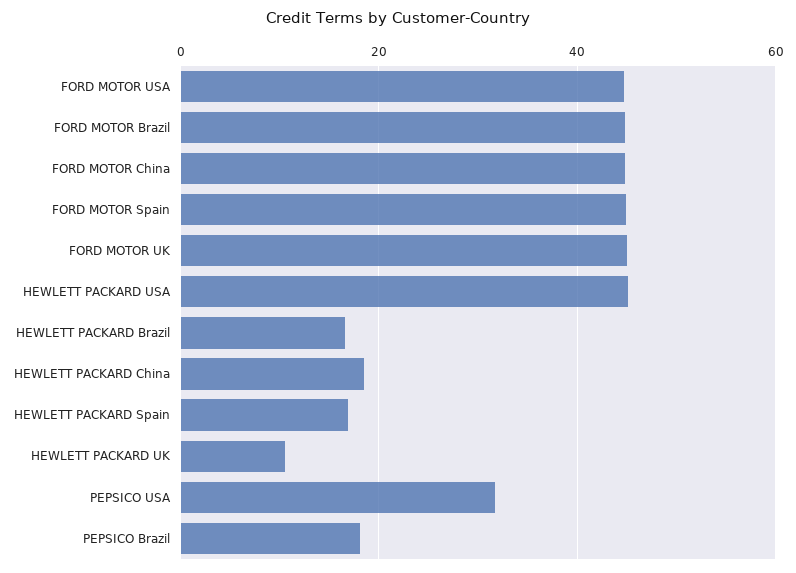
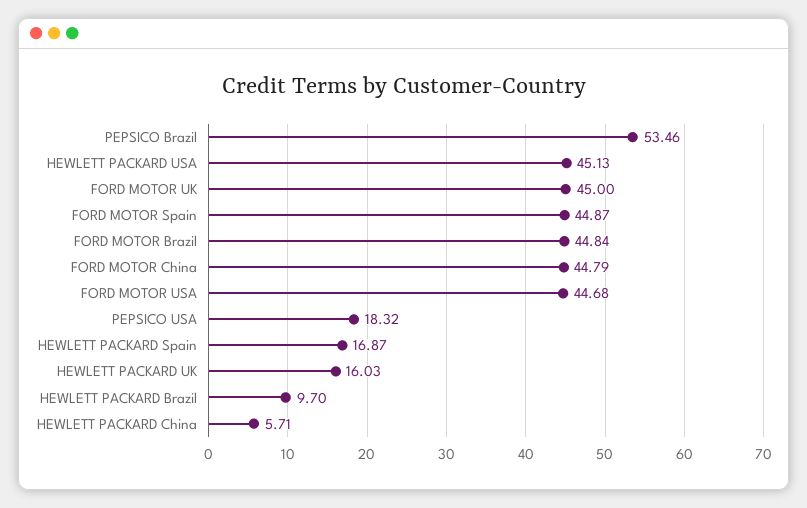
  {
    "FORD MOTOR USA": 44.68,
    "FORD MOTOR Brazil": 44.84,
    "FORD MOTOR China": 44.79,
    "FORD MOTOR Spain": 44.87,
    "FORD MOTOR UK": 45,
    "HEWLETT PACKARD USA": 45.13,
-   "HEWLETT PACKARD Brazil": 16,
+   "HEWLETT PACKARD Brazil": 9.7,
-   "HEWLETT PACKARD China": 18,
+   "HEWLETT PACKARD China": 5.71,
    "HEWLETT PACKARD Spain": 16.87,
-   "HEWLETT PACKARD UK": 10,
+   "HEWLETT PACKARD UK": 16.03,
-   "PEPSICO USA": 32,
+   "PEPSICO USA": 18.32,
-   "PEPSICO Brazil": 18
+   "PEPSICO Brazil": 53.46
  }

